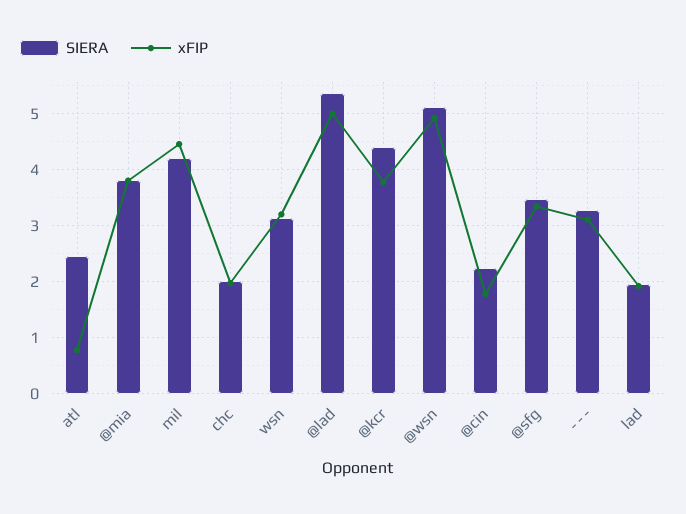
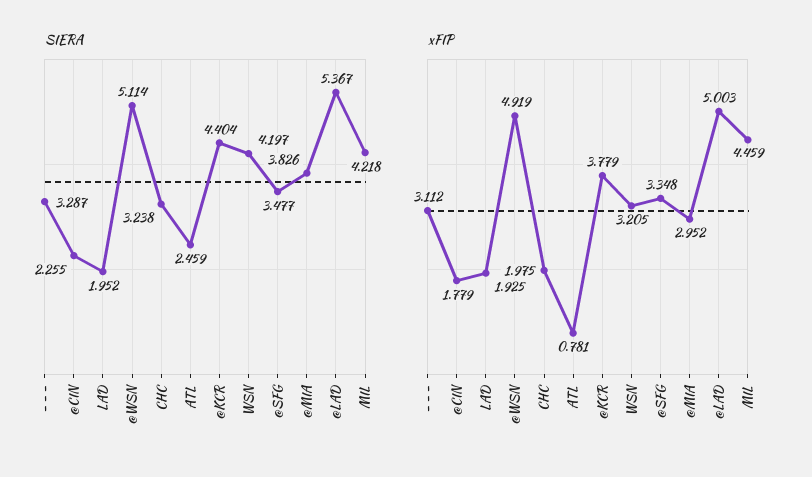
  {
    "SIERA": {
      "atl": 2.459,
      "@mia": 3.826,
      "mil": 4.218,
-     "chc": 2,
+     "chc": 3.238,
-     "wsn": 3.2,
+     "wsn": 4.197,
      "@lad": 5.367,
      "@kcr": 4.404,
      "@wsn": 5.114,
      "@cin": 2.255,
      "@sfg": 3.477,
      "- - -": 3.287,
      "lad": 1.952
    },
    "xFIP": {
      "atl": 0.781,
-     "@mia": 3.8,
+     "@mia": 2.952,
      "mil": 4.459,
      "chc": 1.975,
      "wsn": 3.205,
      "@lad": 5.003,
      "@kcr": 3.779,
      "@wsn": 4.919,
      "@cin": 1.779,
      "@sfg": 3.348,
      "- - -": 3.112,
      "lad": 1.925
    }
  }

